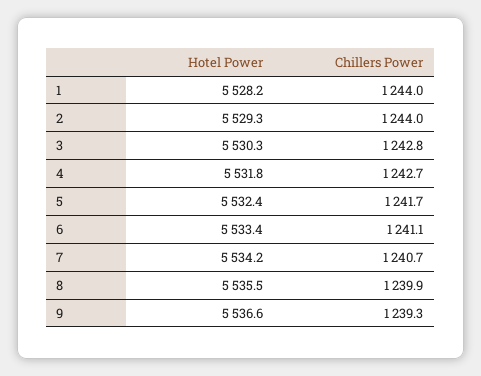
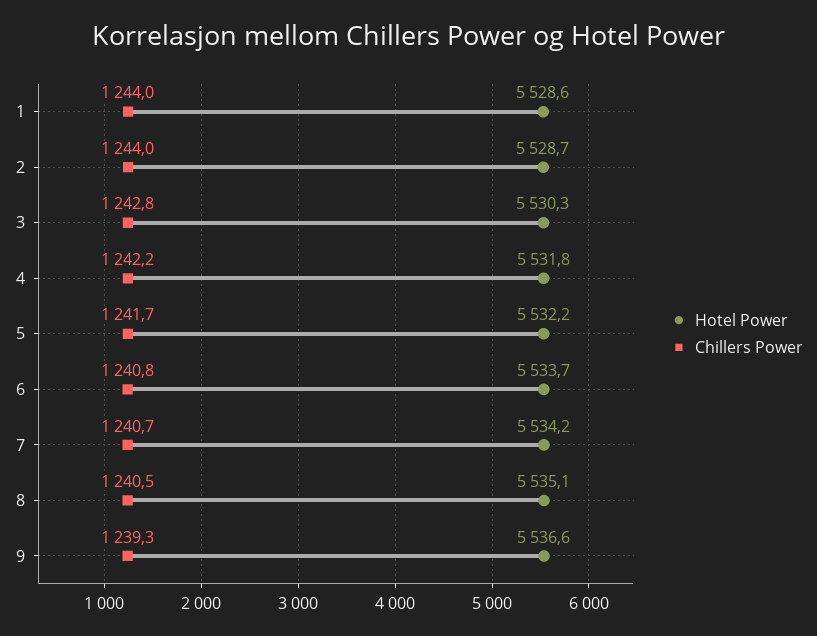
  {
    "Hotel Power": {
-     "1": 5528.2,
+     "1": 5528.6,
-     "2": 5529.3,
+     "2": 5528.7,
      "3": 5530.3,
      "4": 5531.8,
-     "5": 5532.4,
+     "5": 5532.2,
-     "6": 5533.4,
+     "6": 5533.7,
      "7": 5534.2,
-     "8": 5535.5,
+     "8": 5535.1,
      "9": 5536.6
    },
    "Chillers Power": {
      "1": 1244,
      "2": 1244,
      "3": 1242.8,
-     "4": 1242.7,
+     "4": 1242.2,
      "5": 1241.7,
-     "6": 1241.1,
+     "6": 1240.8,
      "7": 1240.7,
-     "8": 1239.9,
+     "8": 1240.5,
      "9": 1239.3
    }
  }

